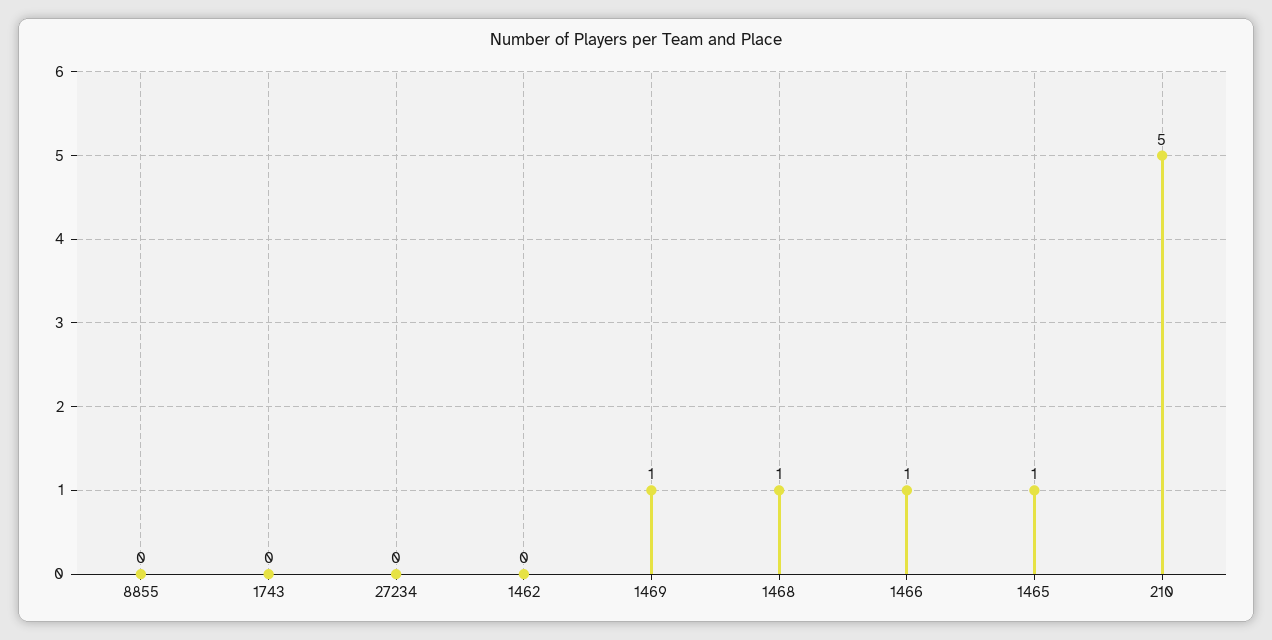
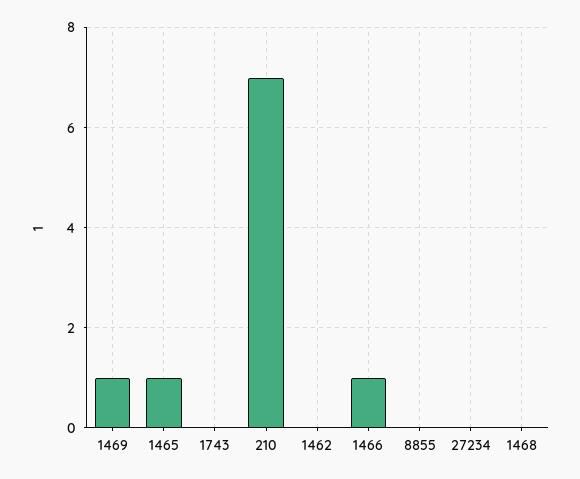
  {
    "8855": 0,
    "1743": 0,
    "27234": 0,
    "1462": 0,
    "1469": 1,
-   "1468": 1,
+   "1468": 0,
    "1466": 1,
    "1465": 1,
-   "210": 5
+   "210": 7
  }

